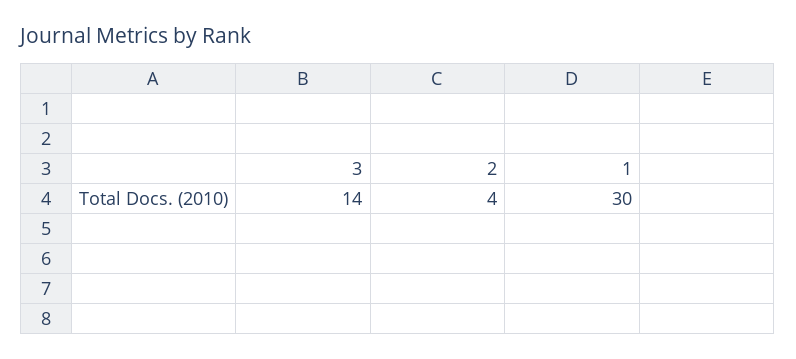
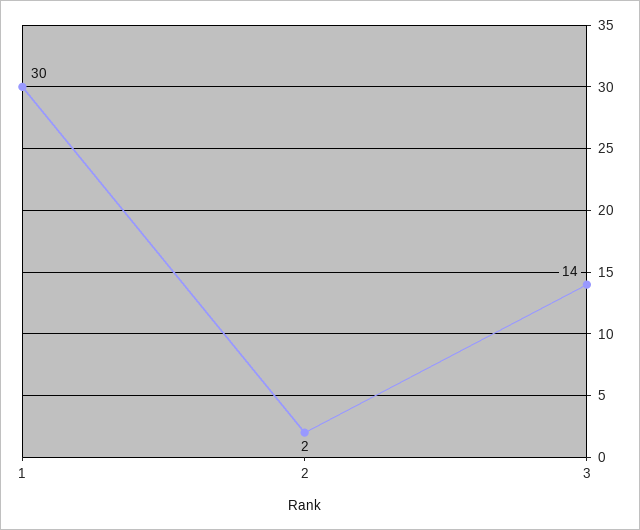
  {
    "3": 14,
-   "2": 4,
+   "2": 2,
    "1": 30
  }

